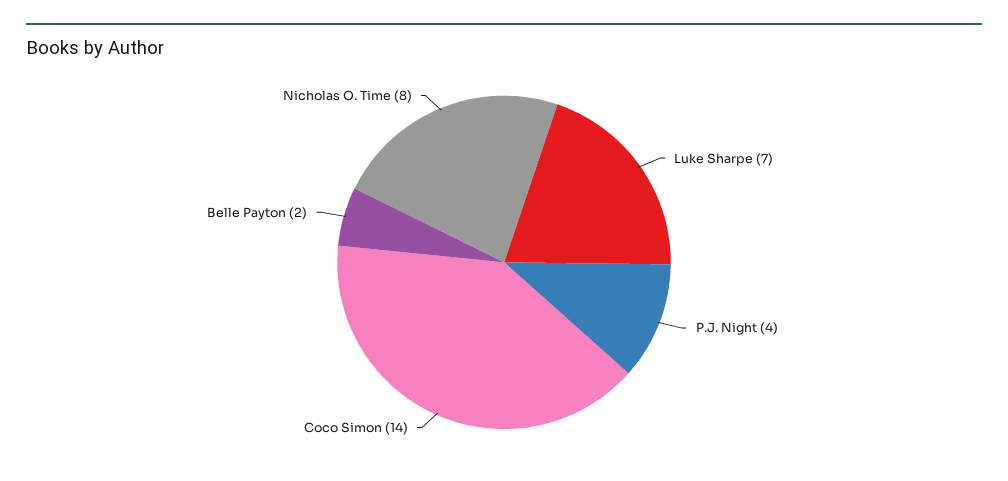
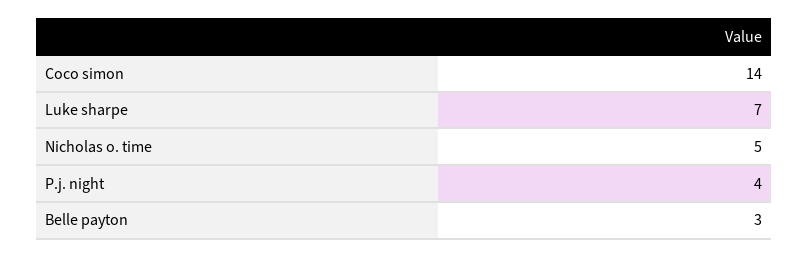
  {
    "Luke Sharpe": 7,
    "P.J. Night": 4,
    "Coco Simon": 14,
-   "Belle Payton": 2,
+   "Belle Payton": 3,
-   "Nicholas O. Time": 8
+   "Nicholas O. Time": 5
  }

